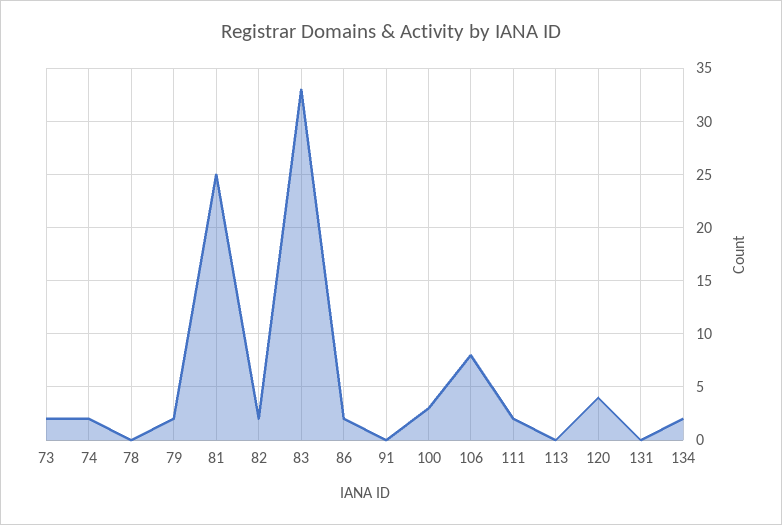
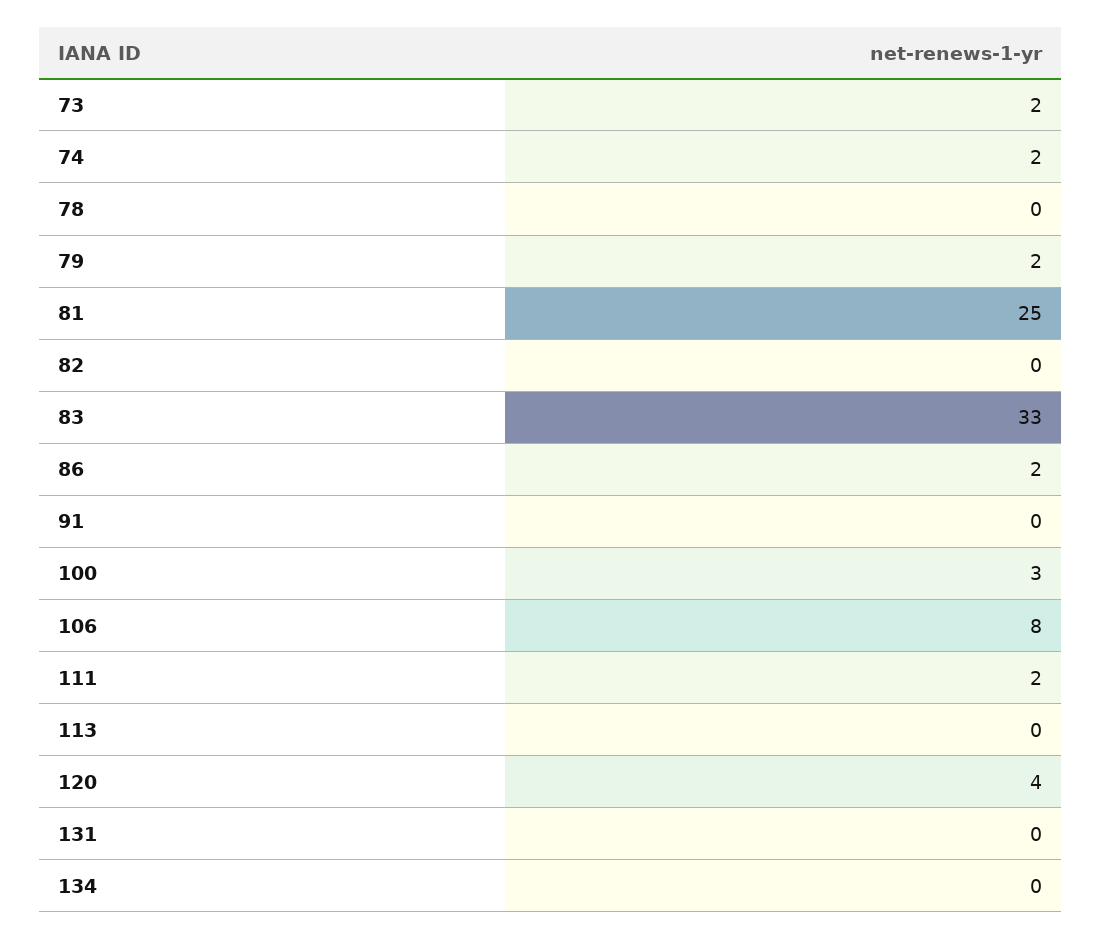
  {
    "73": 2,
    "74": 2,
    "78": 0,
    "79": 2,
    "81": 25,
-   "82": 2,
+   "82": 0,
    "83": 33,
    "86": 2,
    "91": 0,
    "100": 3,
    "106": 8,
    "111": 2,
    "113": 0,
    "120": 4,
    "131": 0,
-   "134": 2
+   "134": 0
  }

